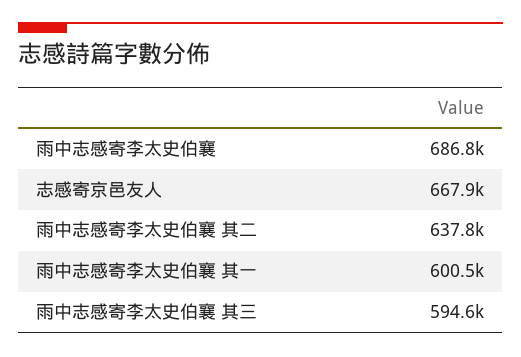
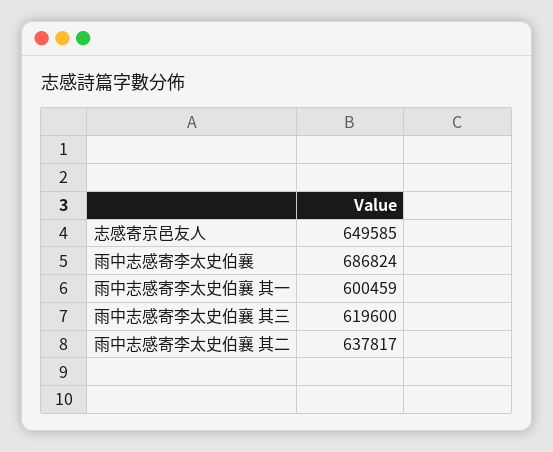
  {
    "雨中志感寄李太史伯襄": 686824,
-   "志感寄京邑友人": 667900,
+   "志感寄京邑友人": 649585,
    "雨中志感寄李太史伯襄 其二": 637817,
    "雨中志感寄李太史伯襄 其一": 600459,
-   "雨中志感寄李太史伯襄 其三": 594600
+   "雨中志感寄李太史伯襄 其三": 619600
  }

